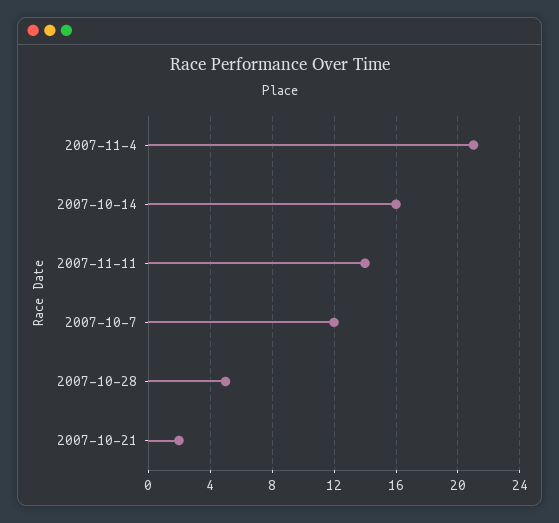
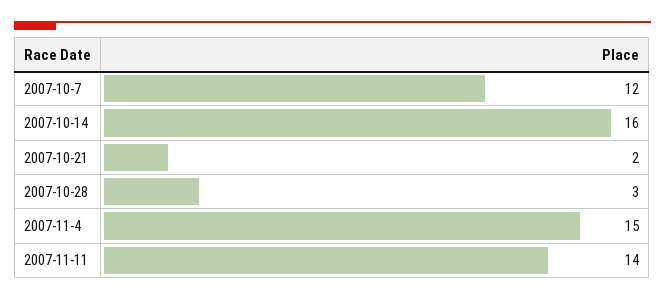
  {
-   "2007-11-4": 21,
+   "2007-11-4": 15,
    "2007-10-14": 16,
    "2007-11-11": 14,
    "2007-10-7": 12,
-   "2007-10-28": 5,
+   "2007-10-28": 3,
    "2007-10-21": 2
  }

